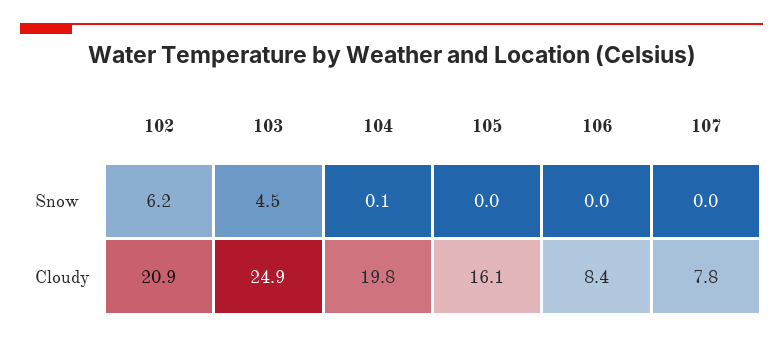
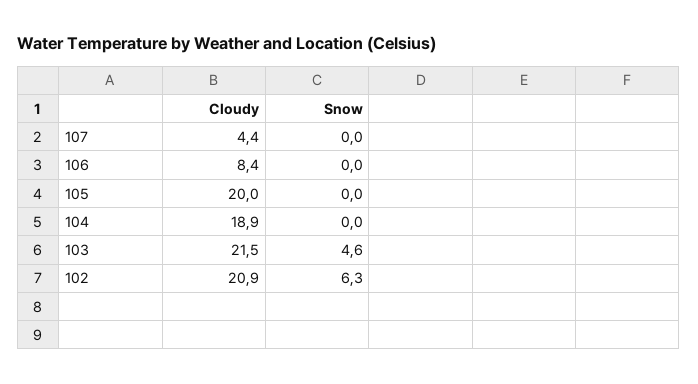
  {
    "102": {
-     "Snow": 6.2,
+     "Snow": 6.3,
      "Cloudy": 20.9
    },
    "103": {
-     "Snow": 4.5,
+     "Snow": 4.6,
-     "Cloudy": 24.9
+     "Cloudy": 21.5
    },
    "104": {
-     "Snow": 0.1,
+     "Snow": 0,
-     "Cloudy": 19.8
+     "Cloudy": 18.9
    },
    "105": {
      "Snow": 0,
-     "Cloudy": 16.1
+     "Cloudy": 20
    },
    "106": {
      "Snow": 0,
      "Cloudy": 8.4
    },
    "107": {
      "Snow": 0,
-     "Cloudy": 7.8
+     "Cloudy": 4.4
    }
  }

